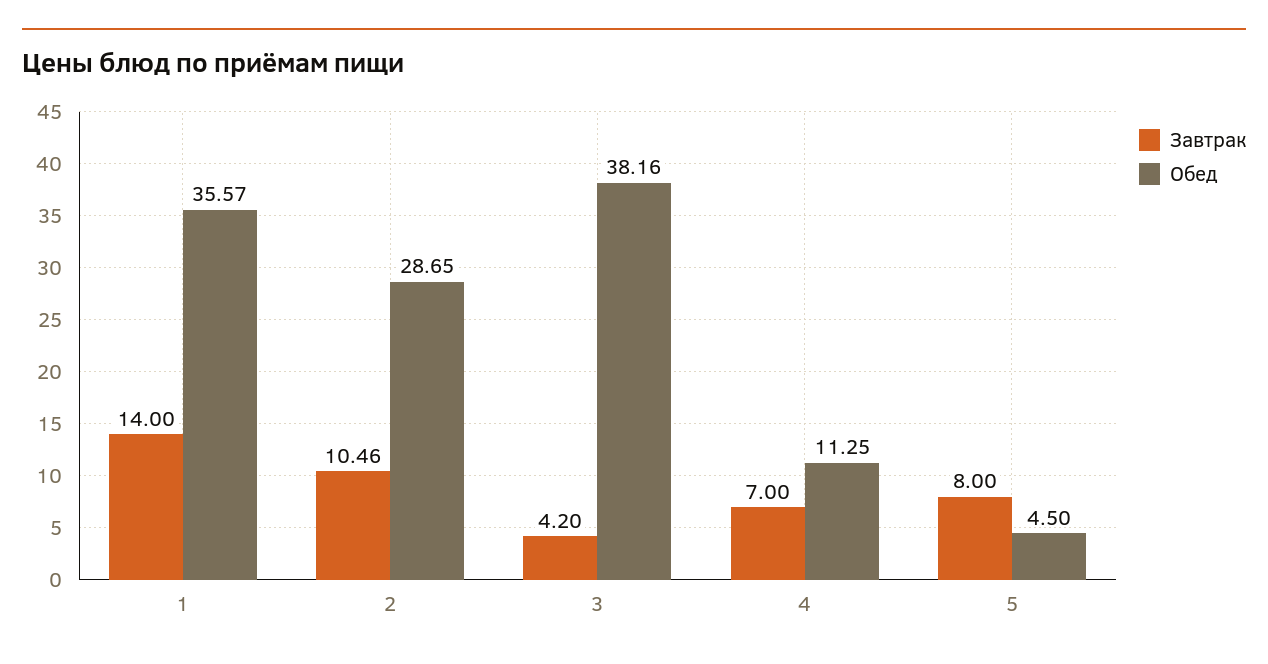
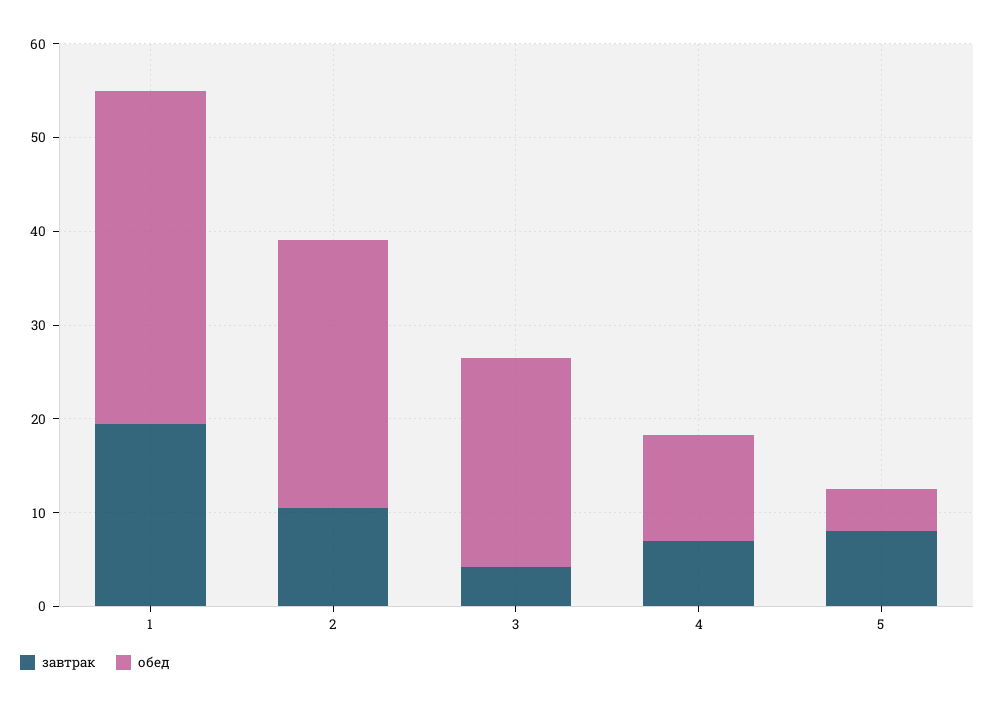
  {
    "Завтрак": {
-     "1": 14,
+     "1": 20,
      "2": 10.46,
      "3": 4.2,
      "4": 7,
      "5": 8
    },
    "Обед": {
      "1": 35.57,
      "2": 28.65,
-     "3": 38.16,
+     "3": 22,
      "4": 11.25,
      "5": 4.5
    }
  }

